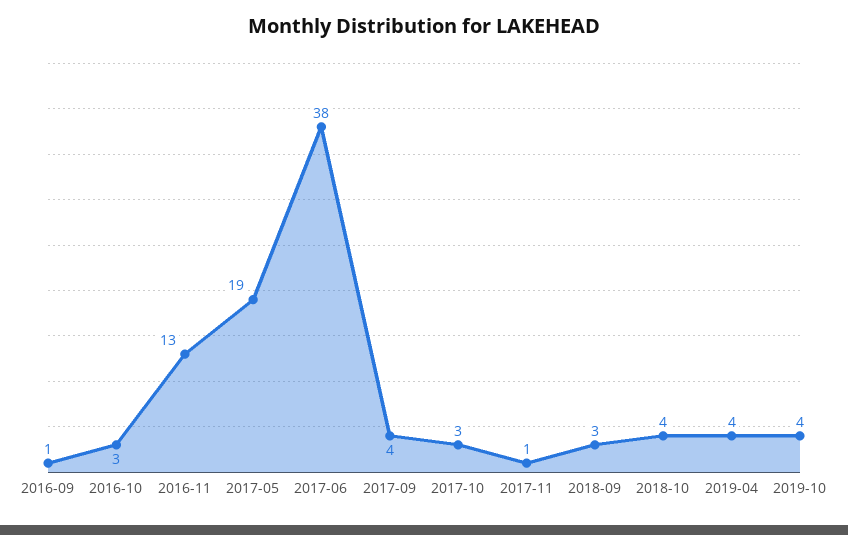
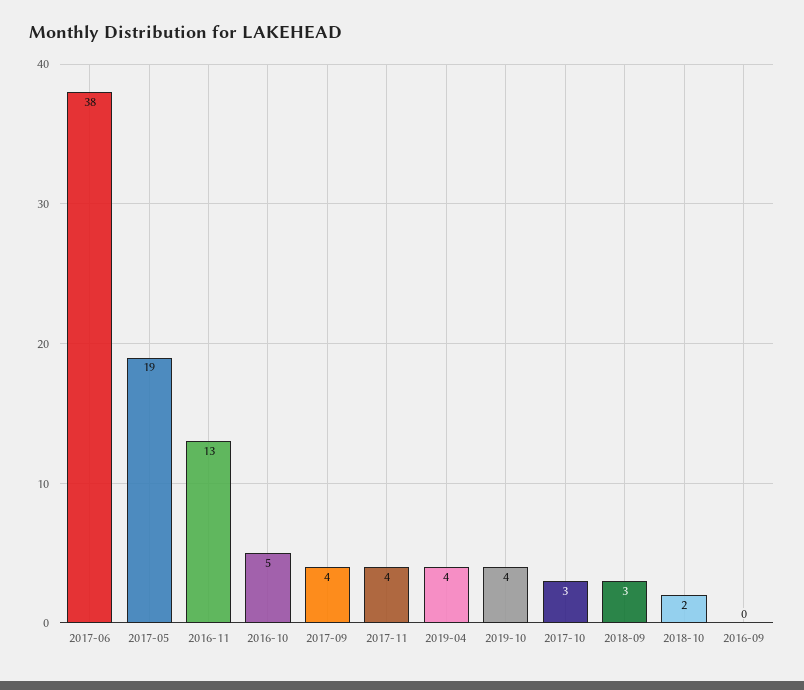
  {
-   "2016-09": 1,
+   "2016-09": 0,
-   "2016-10": 3,
+   "2016-10": 5,
    "2016-11": 13,
    "2017-05": 19,
    "2017-06": 38,
    "2017-09": 4,
    "2017-10": 3,
-   "2017-11": 1,
+   "2017-11": 4,
    "2018-09": 3,
-   "2018-10": 4,
+   "2018-10": 2,
    "2019-04": 4,
    "2019-10": 4
  }

